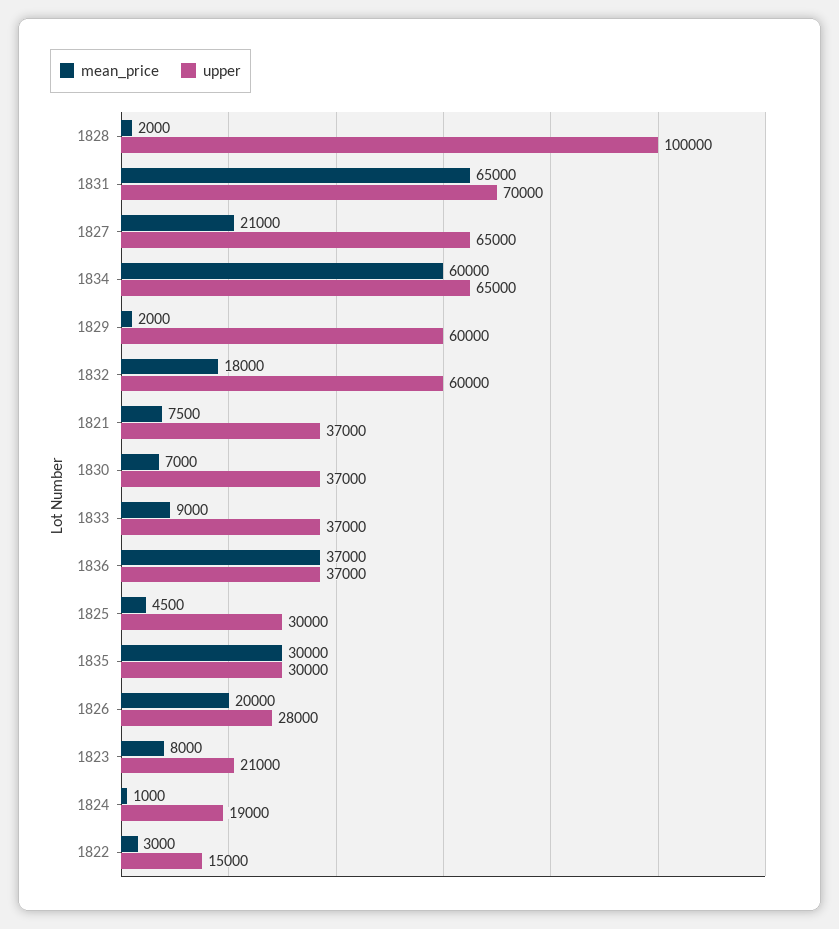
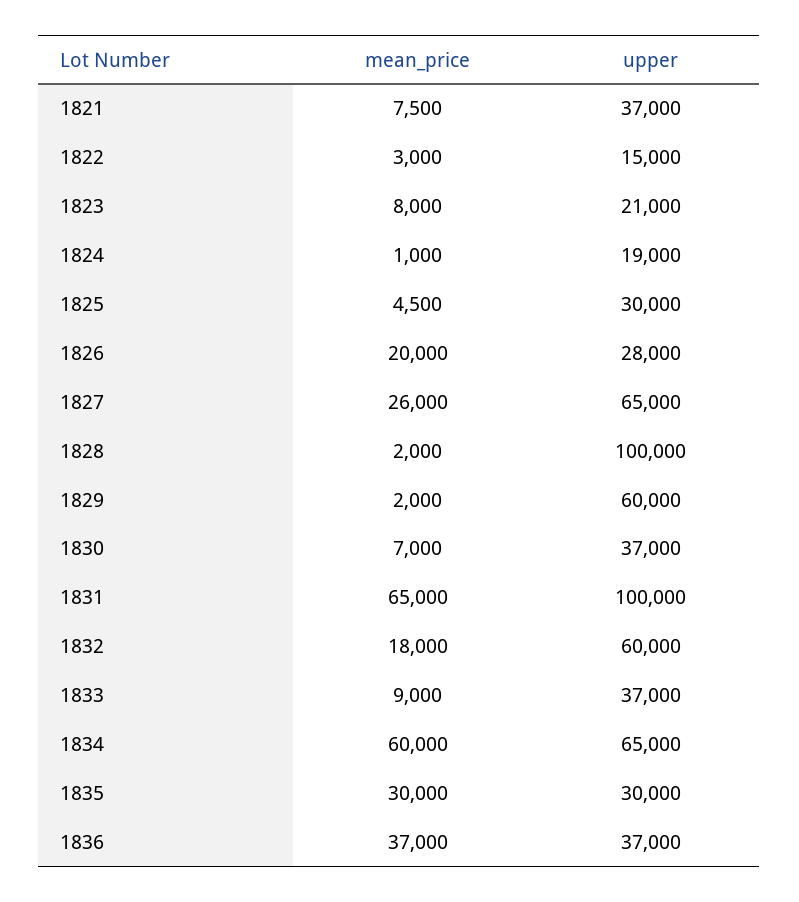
  {
    "mean_price": {
      "1828": 2000,
      "1831": 65000,
-     "1827": 21000,
+     "1827": 26000,
      "1834": 60000,
      "1829": 2000,
      "1832": 18000,
      "1821": 7500,
      "1830": 7000,
      "1833": 9000,
      "1836": 37000,
      "1825": 4500,
      "1835": 30000,
      "1826": 20000,
      "1823": 8000,
      "1824": 1000,
      "1822": 3000
    },
    "upper": {
      "1828": 100000,
-     "1831": 70000,
+     "1831": 100000,
      "1827": 65000,
      "1834": 65000,
      "1829": 60000,
      "1832": 60000,
      "1821": 37000,
      "1830": 37000,
      "1833": 37000,
      "1836": 37000,
      "1825": 30000,
      "1835": 30000,
      "1826": 28000,
      "1823": 21000,
      "1824": 19000,
      "1822": 15000
    }
  }

